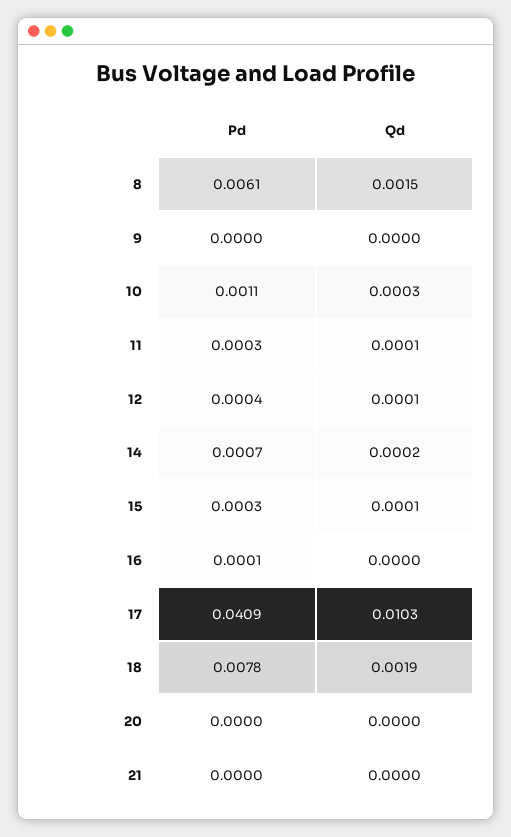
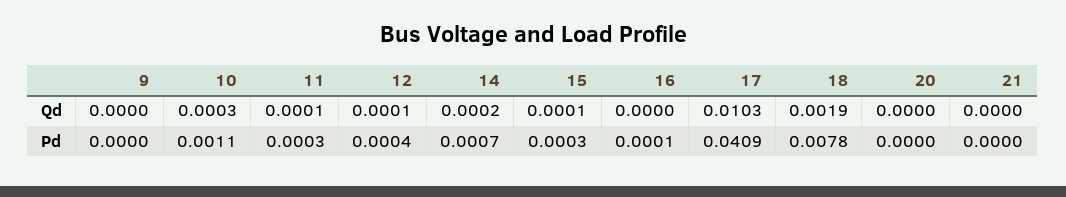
  {
    "Pd": {
-     "8": 0.0061,
      "9": 0,
      "10": 0.0011,
      "11": 0.0003,
      "12": 0.0004,
      "14": 0.0007,
      "15": 0.0003,
      "16": 0.0001,
      "17": 0.0409,
      "18": 0.0078,
      "20": 0,
      "21": 0
    },
    "Qd": {
-     "8": 0.0015,
      "9": 0,
      "10": 0.0003,
      "11": 0.0001,
      "12": 0.0001,
      "14": 0.0002,
      "15": 0.0001,
      "16": 0,
      "17": 0.0103,
      "18": 0.0019,
      "20": 0,
      "21": 0
    }
  }

